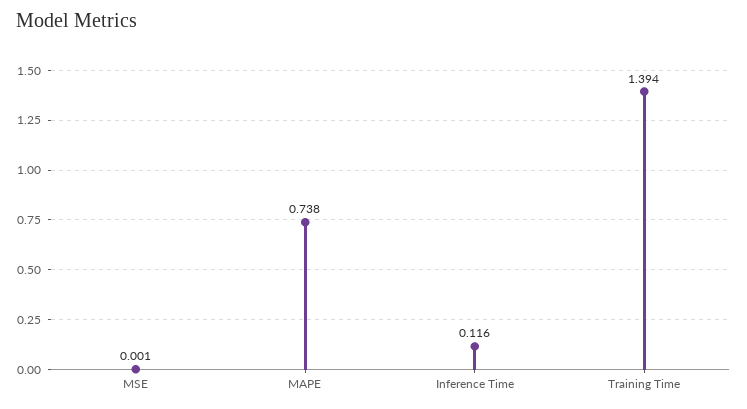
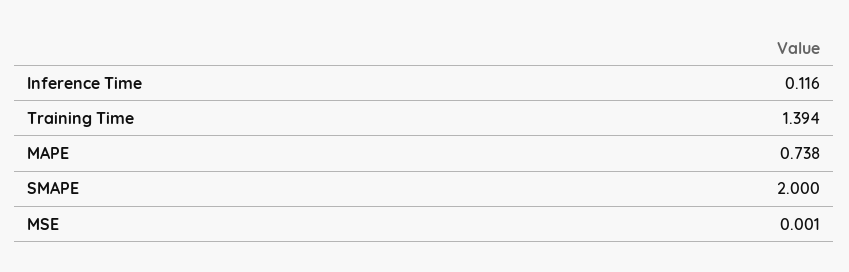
  {
    "MSE": 0.001,
    "MAPE": 0.738,
    "Inference Time": 0.116,
-   "Training Time": 1.394
+   "Training Time": 1.394,
+   "SMAPE": 2
  }

